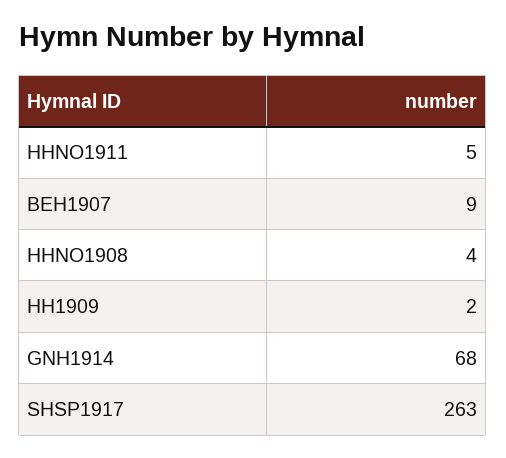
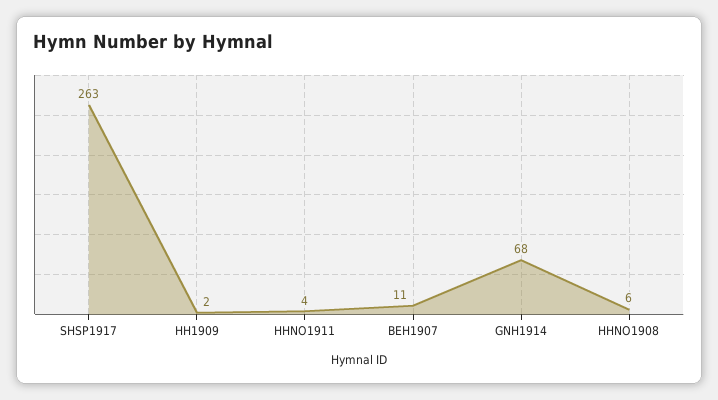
  {
-   "HHNO1911": 5,
+   "HHNO1911": 4,
-   "BEH1907": 9,
+   "BEH1907": 11,
-   "HHNO1908": 4,
+   "HHNO1908": 6,
    "HH1909": 2,
    "GNH1914": 68,
    "SHSP1917": 263
  }

